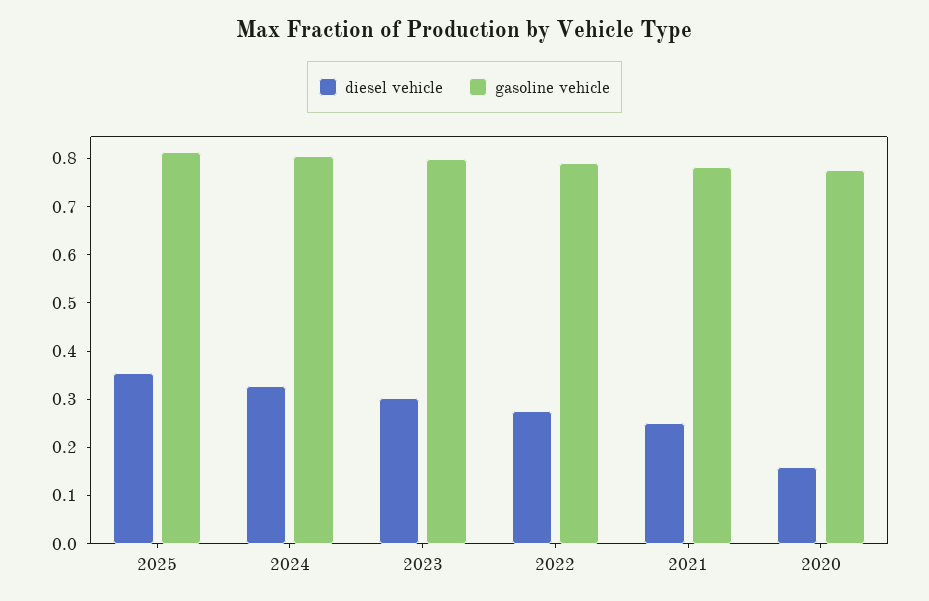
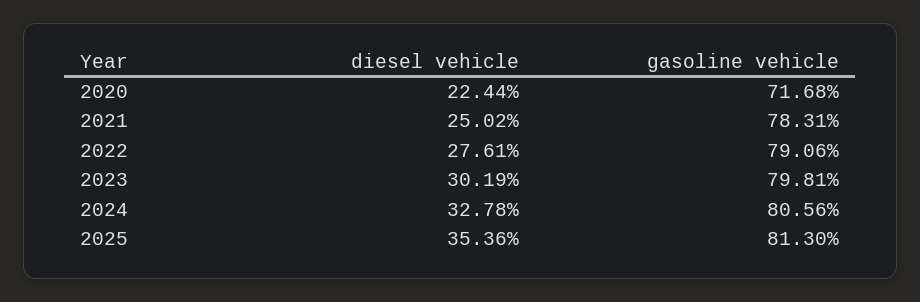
  {
    "diesel vehicle": {
      "2025": 0.3536,
      "2024": 0.3278,
      "2023": 0.3019,
      "2022": 0.2761,
      "2021": 0.2502,
-     "2020": 0.16
+     "2020": 0.2244
    },
    "gasoline vehicle": {
      "2025": 0.813,
      "2024": 0.8056,
      "2023": 0.7981,
      "2022": 0.7906,
      "2021": 0.7831,
-     "2020": 0.78
+     "2020": 0.7168
    }
  }

